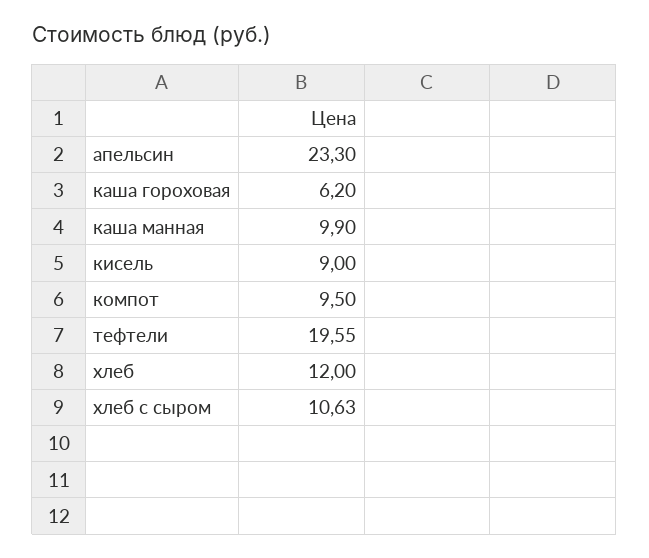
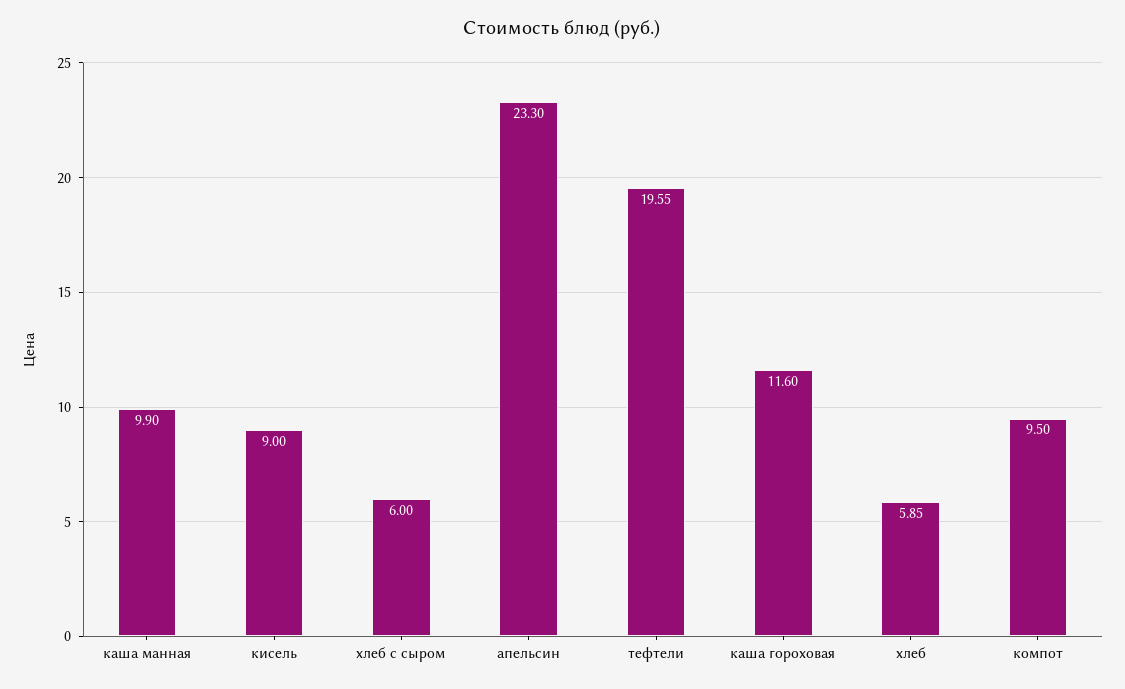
  {
    "апельсин": 23.3,
-   "каша гороховая": 6.2,
+   "каша гороховая": 11.6,
    "каша манная": 9.9,
    "кисель": 9,
    "компот": 9.5,
    "тефтели": 19.55,
-   "хлеб": 12,
+   "хлеб": 5.85,
-   "хлеб с сыром": 10.63
+   "хлеб с сыром": 6
  }

